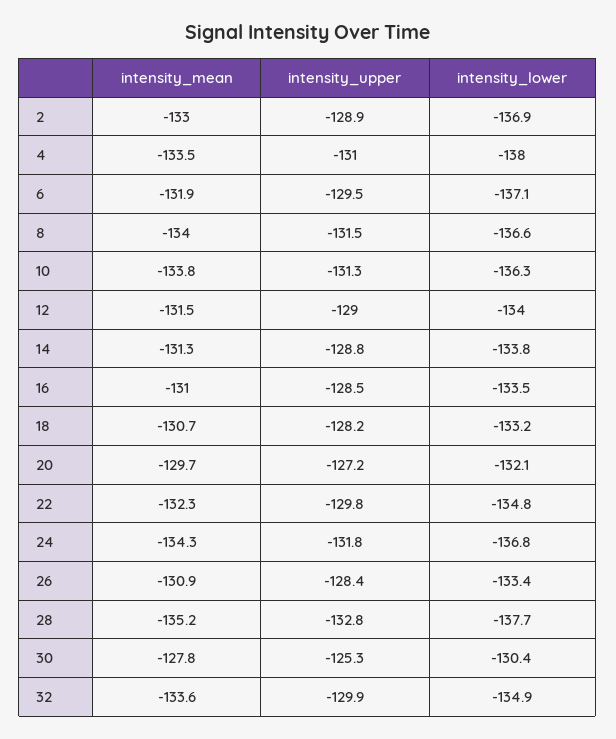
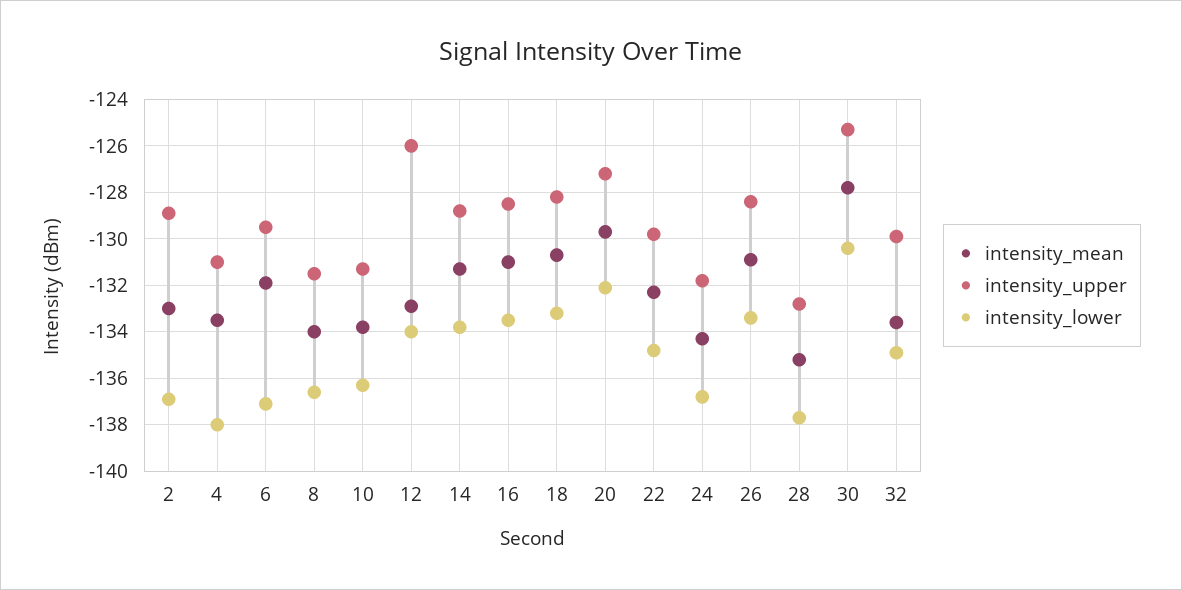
  {
    "intensity_mean": {
      "2": -133,
      "4": -133.5,
      "6": -131.9,
      "8": -134,
      "10": -133.8,
-     "12": -131.5,
+     "12": -133,
      "14": -131.3,
      "16": -131,
      "18": -130.7,
      "20": -129.7,
      "22": -132.3,
      "24": -134.3,
      "26": -130.9,
      "28": -135.2,
      "30": -127.8,
      "32": -133.6
    },
    "intensity_upper": {
      "2": -128.9,
      "4": -131,
      "6": -129.5,
      "8": -131.5,
      "10": -131.3,
-     "12": -129,
+     "12": -126,
      "14": -128.8,
      "16": -128.5,
      "18": -128.2,
      "20": -127.2,
      "22": -129.8,
      "24": -131.8,
      "26": -128.4,
      "28": -132.8,
      "30": -125.3,
      "32": -129.9
    },
    "intensity_lower": {
      "2": -136.9,
      "4": -138,
      "6": -137.1,
      "8": -136.6,
      "10": -136.3,
      "12": -134,
      "14": -133.8,
      "16": -133.5,
      "18": -133.2,
      "20": -132.1,
      "22": -134.8,
      "24": -136.8,
      "26": -133.4,
      "28": -137.7,
      "30": -130.4,
      "32": -134.9
    }
  }

